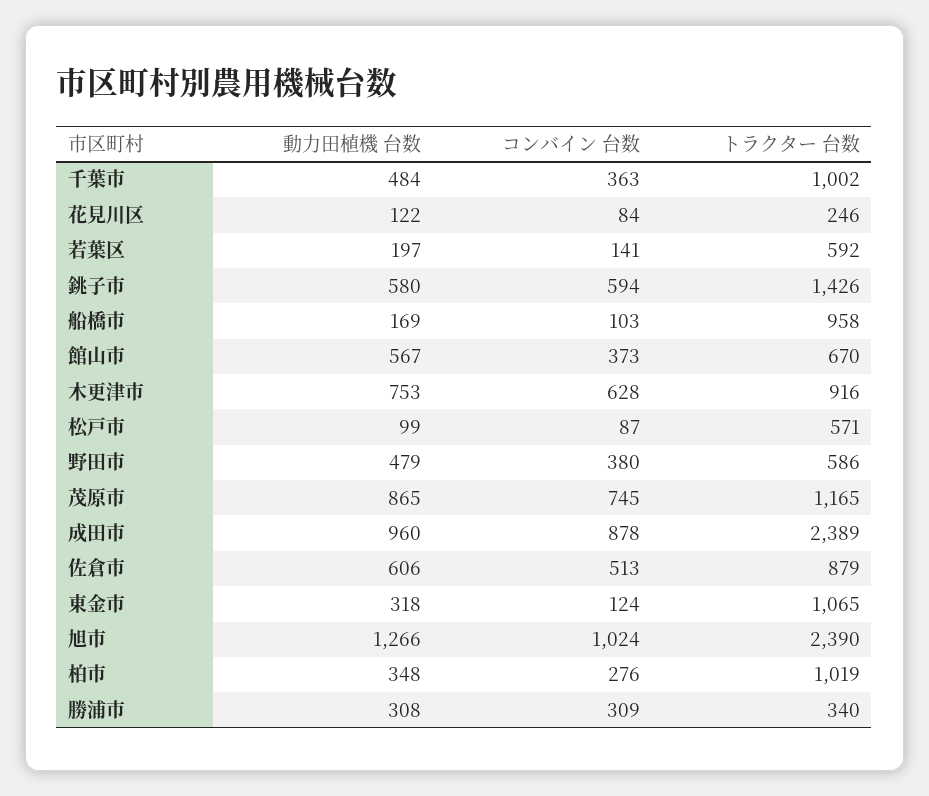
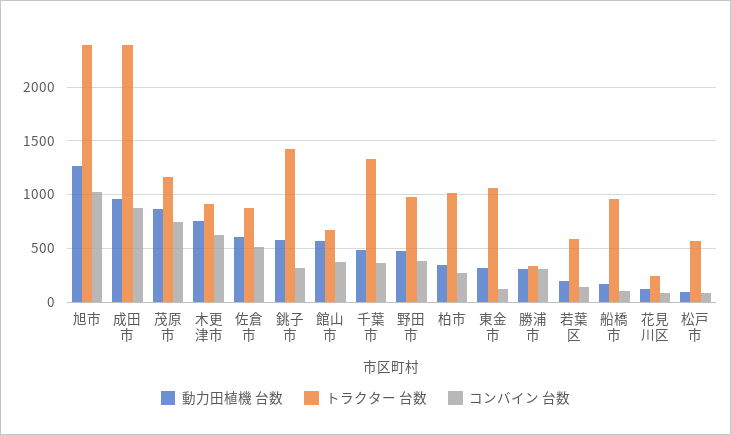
  {
    "動力田植機 台数": {
      "千葉市": 484,
      "花見川区": 122,
      "若葉区": 197,
      "銚子市": 580,
      "船橋市": 169,
      "館山市": 567,
      "木更津市": 753,
      "松戸市": 99,
      "野田市": 479,
      "茂原市": 865,
      "成田市": 960,
      "佐倉市": 606,
      "東金市": 318,
      "旭市": 1266,
      "柏市": 348,
      "勝浦市": 308
    },
    "コンバイン 台数": {
      "千葉市": 363,
      "花見川区": 84,
      "若葉区": 141,
-     "銚子市": 594,
+     "銚子市": 300,
      "船橋市": 103,
      "館山市": 373,
      "木更津市": 628,
      "松戸市": 87,
      "野田市": 380,
      "茂原市": 745,
      "成田市": 878,
      "佐倉市": 513,
      "東金市": 124,
      "旭市": 1024,
      "柏市": 276,
      "勝浦市": 309
    },
    "トラクター 台数": {
-     "千葉市": 1002,
+     "千葉市": 1300,
      "花見川区": 246,
      "若葉区": 592,
      "銚子市": 1426,
      "船橋市": 958,
      "館山市": 670,
      "木更津市": 916,
      "松戸市": 571,
-     "野田市": 586,
+     "野田市": 1000,
      "茂原市": 1165,
      "成田市": 2389,
      "佐倉市": 879,
      "東金市": 1065,
      "旭市": 2390,
      "柏市": 1019,
      "勝浦市": 340
    }
  }

